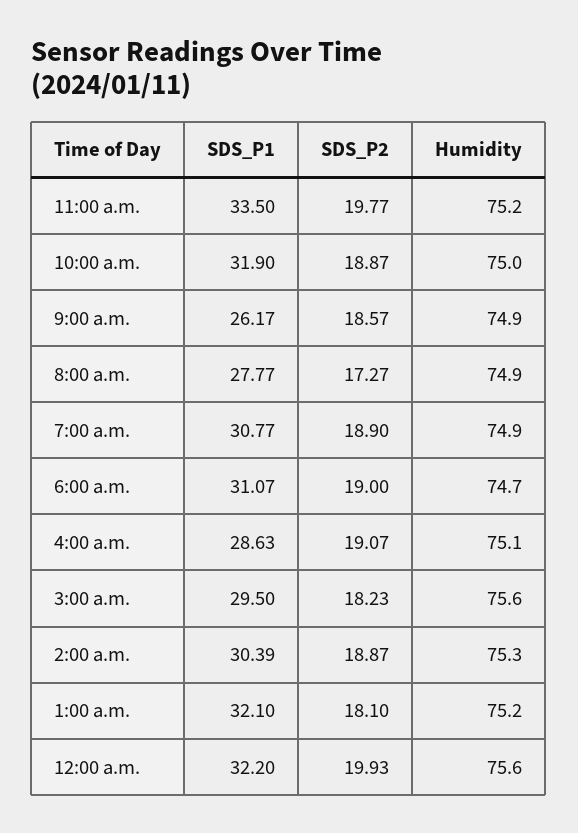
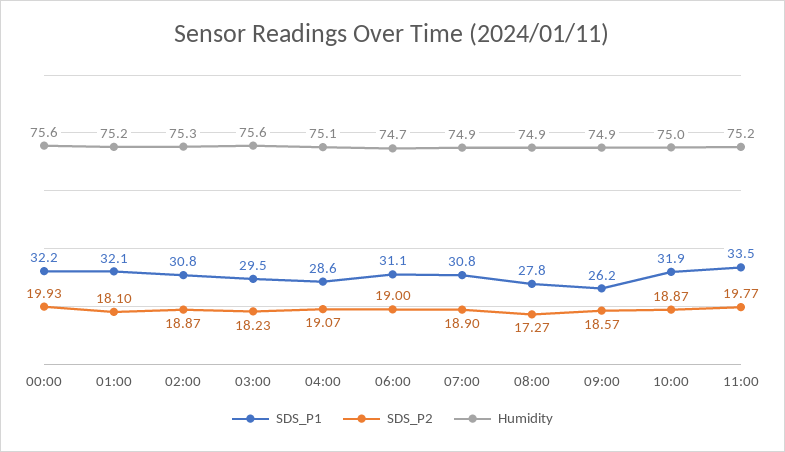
  {
    "SDS_P1": {
      "11:00 a.m.": 33.5,
      "10:00 a.m.": 31.9,
      "9:00 a.m.": 26.17,
      "8:00 a.m.": 27.77,
      "7:00 a.m.": 30.77,
      "6:00 a.m.": 31.07,
      "4:00 a.m.": 28.63,
      "3:00 a.m.": 29.5,
-     "2:00 a.m.": 30.39,
+     "2:00 a.m.": 30.8,
      "1:00 a.m.": 32.1,
      "12:00 a.m.": 32.2
    },
    "SDS_P2": {
      "11:00 a.m.": 19.77,
      "10:00 a.m.": 18.87,
      "9:00 a.m.": 18.57,
      "8:00 a.m.": 17.27,
      "7:00 a.m.": 18.9,
      "6:00 a.m.": 19,
      "4:00 a.m.": 19.07,
      "3:00 a.m.": 18.23,
      "2:00 a.m.": 18.87,
      "1:00 a.m.": 18.1,
      "12:00 a.m.": 19.93
    },
    "Humidity": {
      "11:00 a.m.": 75.2,
      "10:00 a.m.": 75,
      "9:00 a.m.": 74.9,
      "8:00 a.m.": 74.9,
      "7:00 a.m.": 74.9,
      "6:00 a.m.": 74.7,
      "4:00 a.m.": 75.1,
      "3:00 a.m.": 75.6,
      "2:00 a.m.": 75.3,
      "1:00 a.m.": 75.2,
      "12:00 a.m.": 75.6
    }
  }

